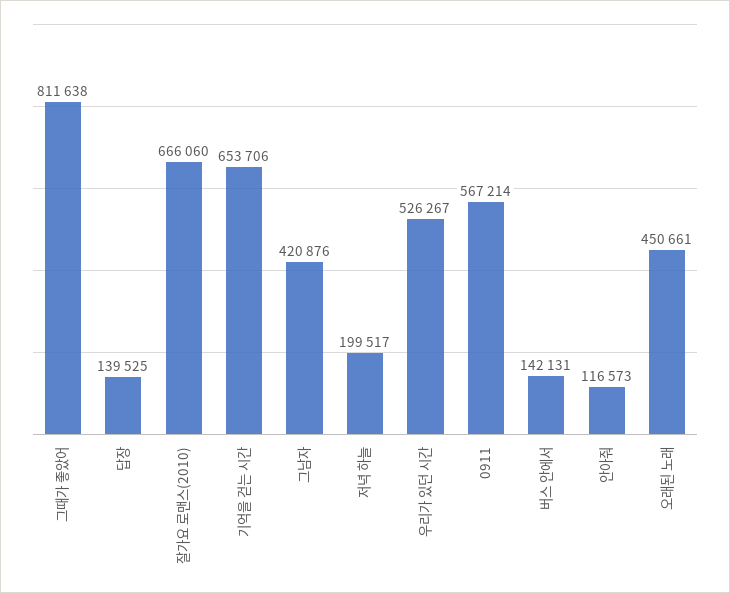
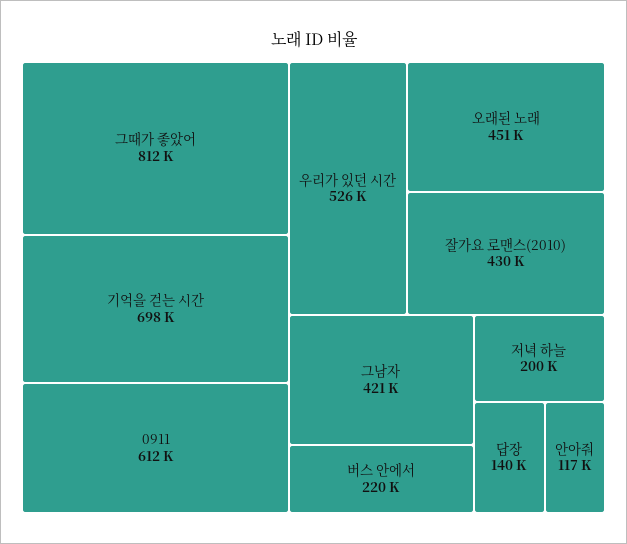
  {
    "그때가 좋았어": 811638,
    "답장": 139525,
-   "잘가요 로맨스(2010)": 666060,
+   "잘가요 로맨스(2010)": 430000,
-   "기억을 걷는 시간": 653706,
+   "기억을 걷는 시간": 698000,
    "그남자": 420876,
    "저녁 하늘": 199517,
    "우리가 있던 시간": 526267,
-   "0911": 567214,
+   "0911": 612000,
-   "버스 안에서": 142131,
+   "버스 안에서": 220000,
    "안아줘": 116573,
    "오래된 노래": 450661
  }

